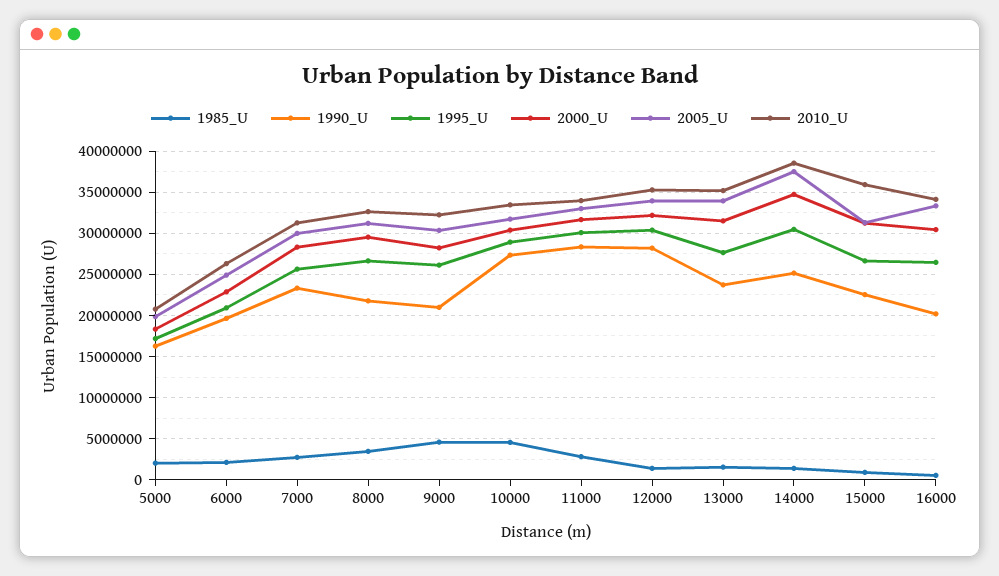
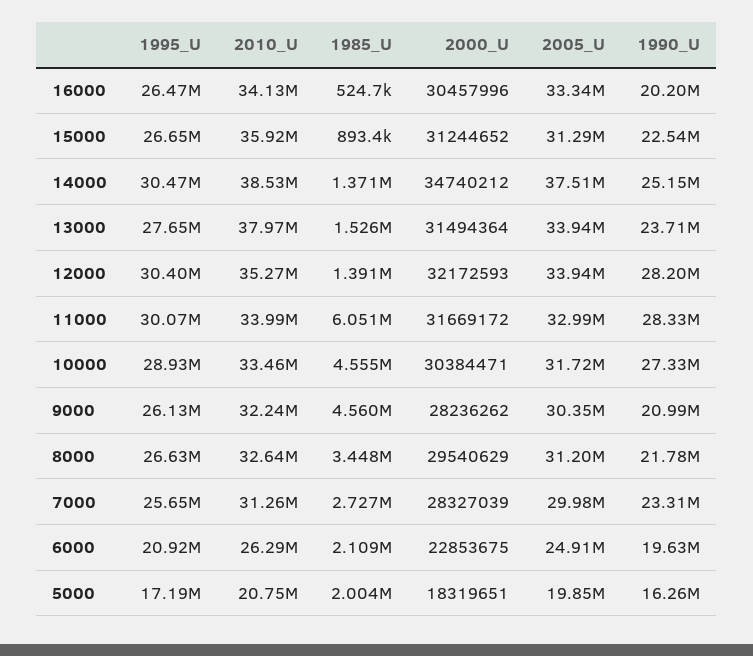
  {
    "1985_U": {
      "5000": 2004000,
      "6000": 2109000,
      "7000": 2727000,
      "8000": 3448000,
      "9000": 4560000,
      "10000": 4555000,
-     "11000": 3000000,
+     "11000": 6051000,
      "12000": 1391000,
      "13000": 1526000,
      "14000": 1371000,
      "15000": 893400,
      "16000": 524700
    },
    "1990_U": {
      "5000": 16260000,
      "6000": 19630000,
      "7000": 23310000,
      "8000": 21780000,
      "9000": 20990000,
      "10000": 27330000,
      "11000": 28330000,
      "12000": 28200000,
      "13000": 23710000,
      "14000": 25150000,
      "15000": 22540000,
      "16000": 20200000
    },
    "1995_U": {
      "5000": 17190000,
      "6000": 20920000,
      "7000": 25650000,
      "8000": 26630000,
      "9000": 26130000,
      "10000": 28930000,
      "11000": 30070000,
      "12000": 30400000,
      "13000": 27650000,
      "14000": 30470000,
      "15000": 26650000,
      "16000": 26470000
    },
    "2000_U": {
      "5000": 18319651,
      "6000": 22853675,
      "7000": 28327039,
      "8000": 29540629,
      "9000": 28236262,
      "10000": 30384471,
      "11000": 31669172,
      "12000": 32172593,
      "13000": 31494364,
      "14000": 34740212,
      "15000": 31244652,
      "16000": 30457996
    },
    "2005_U": {
      "5000": 19850000,
      "6000": 24910000,
      "7000": 29980000,
      "8000": 31200000,
      "9000": 30350000,
      "10000": 31720000,
      "11000": 32990000,
      "12000": 33940000,
      "13000": 33940000,
      "14000": 37510000,
      "15000": 31290000,
      "16000": 33340000
    },
    "2010_U": {
      "5000": 20750000,
      "6000": 26290000,
      "7000": 31260000,
      "8000": 32640000,
      "9000": 32240000,
      "10000": 33460000,
      "11000": 33990000,
      "12000": 35270000,
-     "13000": 35000000,
+     "13000": 37970000,
      "14000": 38530000,
      "15000": 35920000,
      "16000": 34130000
    }
  }

